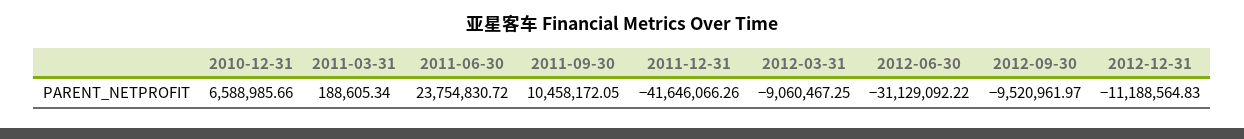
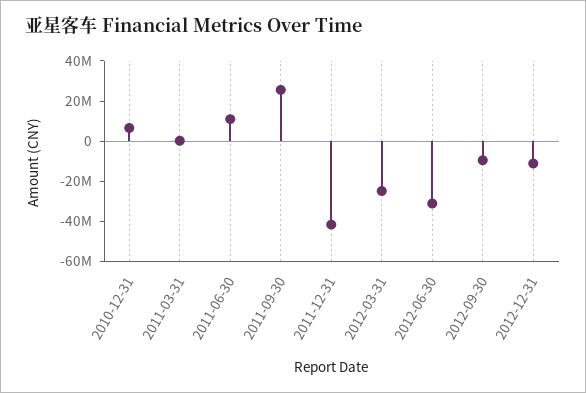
  {
    "2010-12-31": 6588985.66,
    "2011-03-31": 188605.34,
-   "2011-06-30": 23754830.72,
+   "2011-06-30": 10000000,
-   "2011-09-30": 10458172.05,
+   "2011-09-30": 25000000,
    "2011-12-31": -41646066.26,
-   "2012-03-31": -9060467.25,
+   "2012-03-31": -25000000,
    "2012-06-30": -31129092.22,
    "2012-09-30": -9520961.97,
    "2012-12-31": -11188564.83
  }

